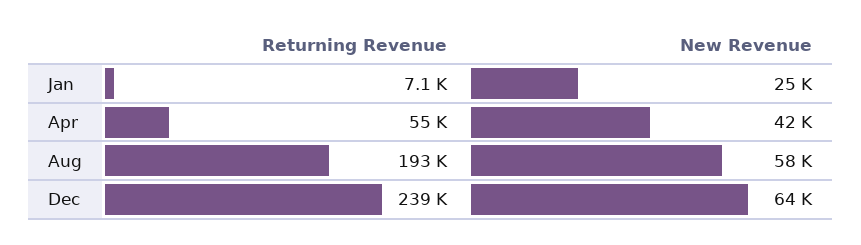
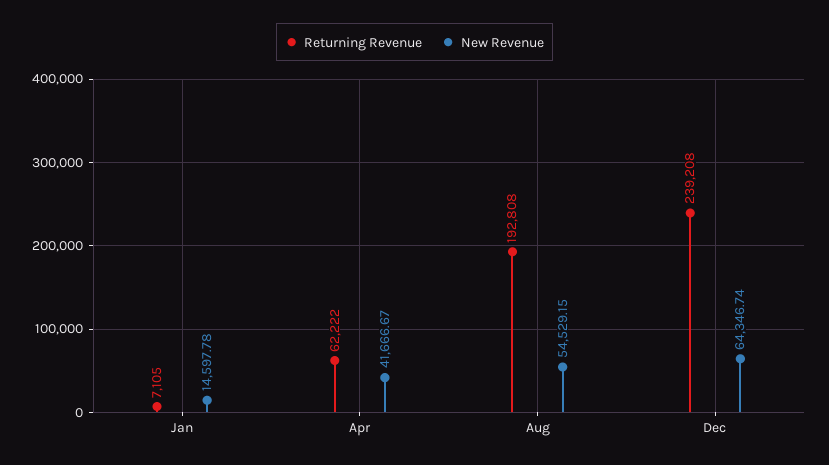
  {
    "Returning Revenue": {
      "Jan": 7105,
-     "Apr": 55000,
+     "Apr": 62222,
      "Aug": 192808,
      "Dec": 239208
    },
    "New Revenue": {
-     "Jan": 25000,
+     "Jan": 14597.78,
      "Apr": 41666.67,
-     "Aug": 58000,
+     "Aug": 54529.15,
      "Dec": 64346.74
    }
  }

